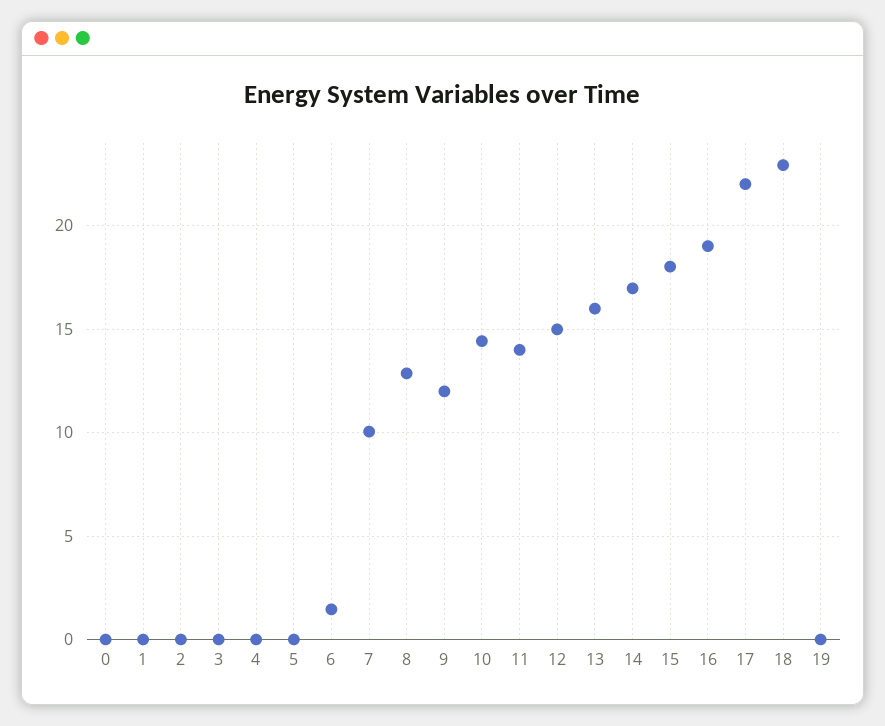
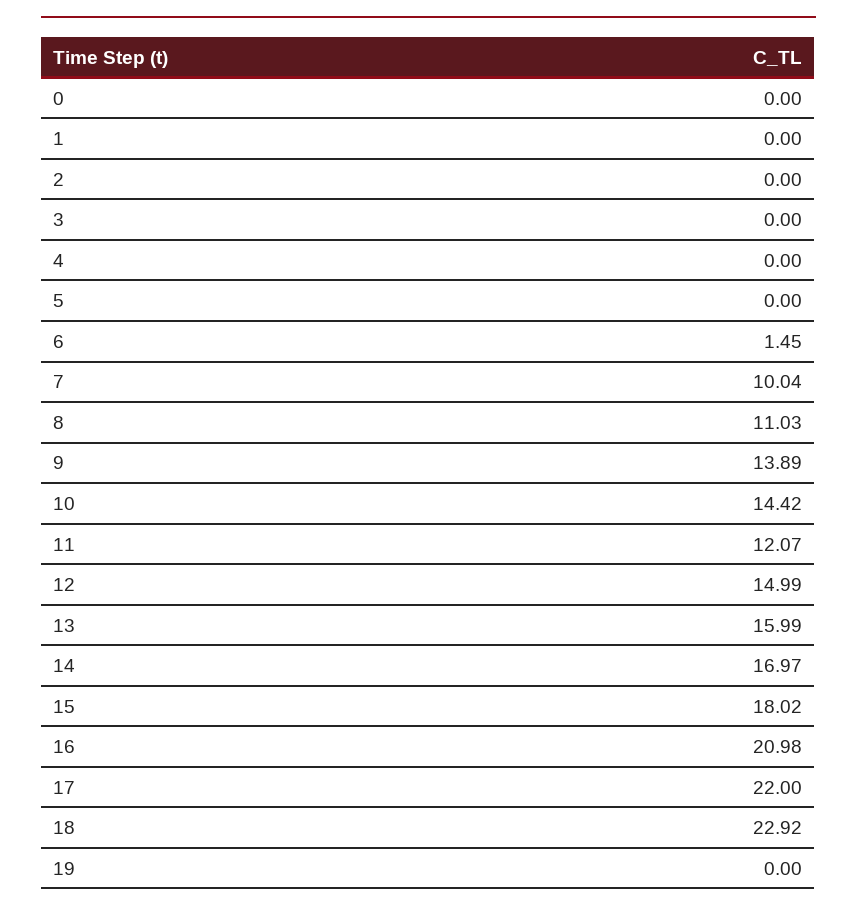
  {
    "0": 0,
    "1": 0,
    "2": 0,
    "3": 0,
    "4": 0,
    "5": 0,
    "6": 1.45,
    "7": 10.04,
-   "8": 13,
+   "8": 11.03,
-   "9": 12,
+   "9": 13.89,
    "10": 14.42,
-   "11": 14,
+   "11": 12.07,
    "12": 14.99,
    "13": 15.99,
    "14": 16.97,
    "15": 18.02,
-   "16": 19,
+   "16": 20.98,
    "17": 22,
    "18": 22.92,
    "19": 0
  }

